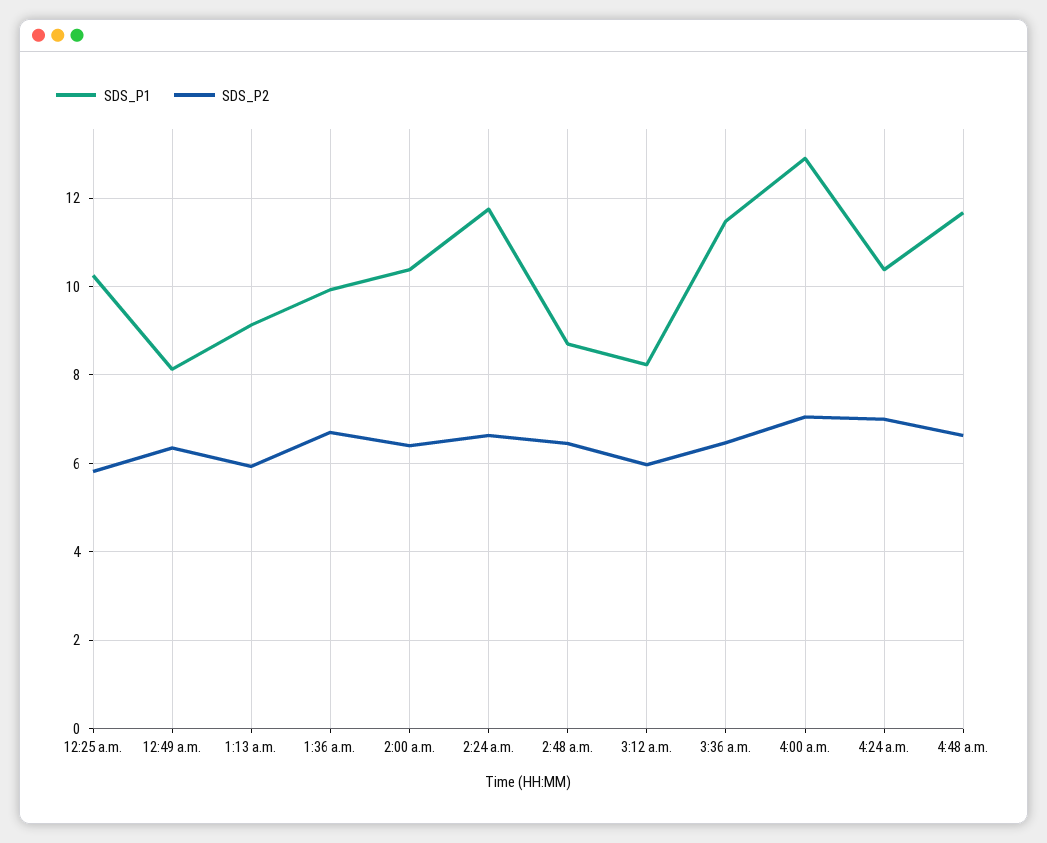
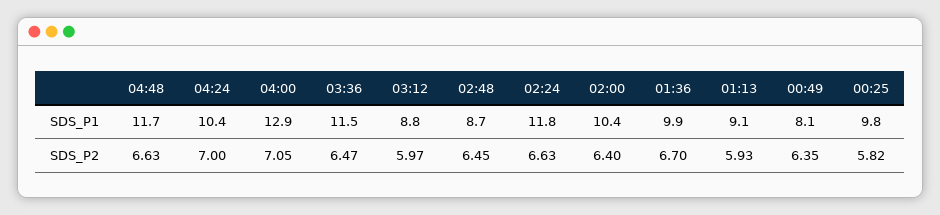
  {
    "SDS_P1": {
-     "12:25 a.m.": 10.2,
+     "12:25 a.m.": 9.8,
      "12:49 a.m.": 8.1,
      "1:13 a.m.": 9.1,
      "1:36 a.m.": 9.9,
      "2:00 a.m.": 10.4,
      "2:24 a.m.": 11.8,
      "2:48 a.m.": 8.7,
-     "3:12 a.m.": 8.2,
+     "3:12 a.m.": 8.8,
      "3:36 a.m.": 11.5,
      "4:00 a.m.": 12.9,
      "4:24 a.m.": 10.4,
      "4:48 a.m.": 11.7
    },
    "SDS_P2": {
      "12:25 a.m.": 5.82,
      "12:49 a.m.": 6.35,
      "1:13 a.m.": 5.93,
      "1:36 a.m.": 6.7,
      "2:00 a.m.": 6.4,
      "2:24 a.m.": 6.63,
      "2:48 a.m.": 6.45,
      "3:12 a.m.": 5.97,
      "3:36 a.m.": 6.47,
      "4:00 a.m.": 7.05,
      "4:24 a.m.": 7,
      "4:48 a.m.": 6.63
    }
  }

